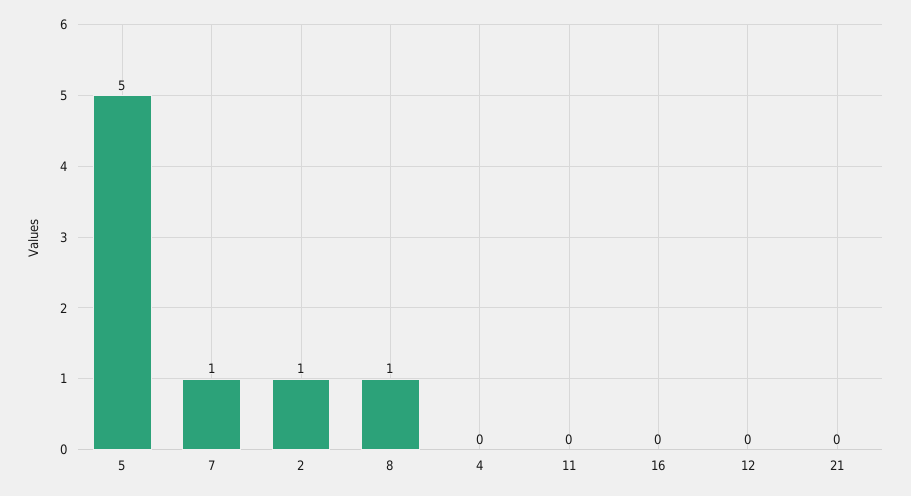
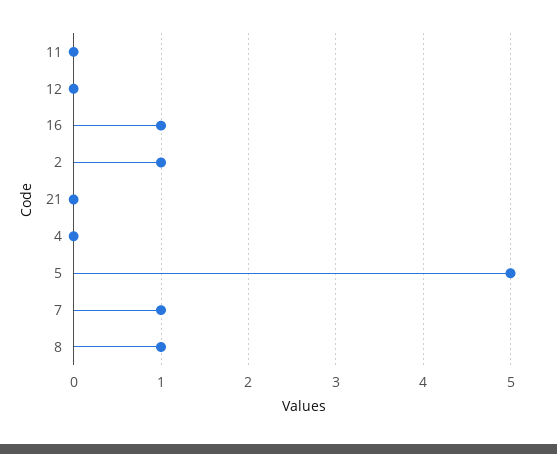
  {
    "5": 5,
    "7": 1,
    "2": 1,
    "8": 1,
    "4": 0,
    "11": 0,
-   "16": 0,
+   "16": 1,
    "12": 0,
    "21": 0
  }

